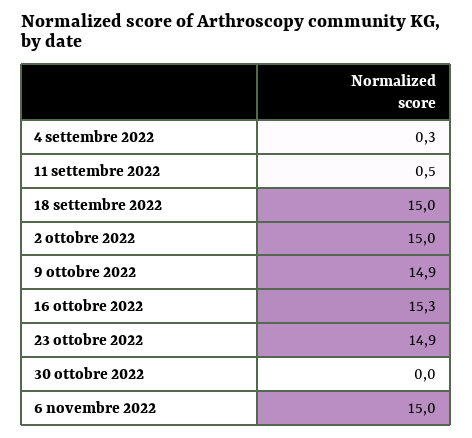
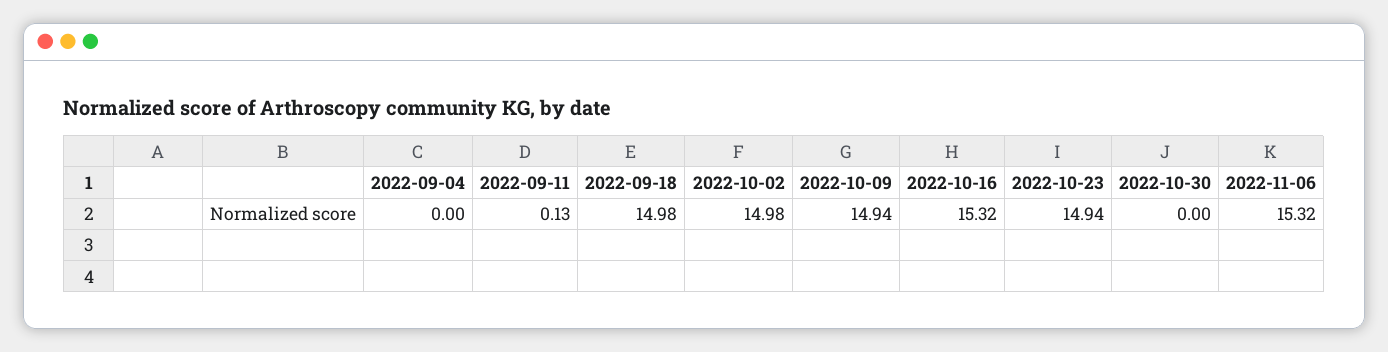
  {
-   "4 settembre 2022": 0.3,
+   "4 settembre 2022": 0,
-   "11 settembre 2022": 0.5,
+   "11 settembre 2022": 0.13,
    "18 settembre 2022": 14.98,
    "2 ottobre 2022": 14.98,
    "9 ottobre 2022": 14.94,
    "16 ottobre 2022": 15.32,
    "23 ottobre 2022": 14.94,
    "30 ottobre 2022": 0,
-   "6 novembre 2022": 15
+   "6 novembre 2022": 15.32
  }

